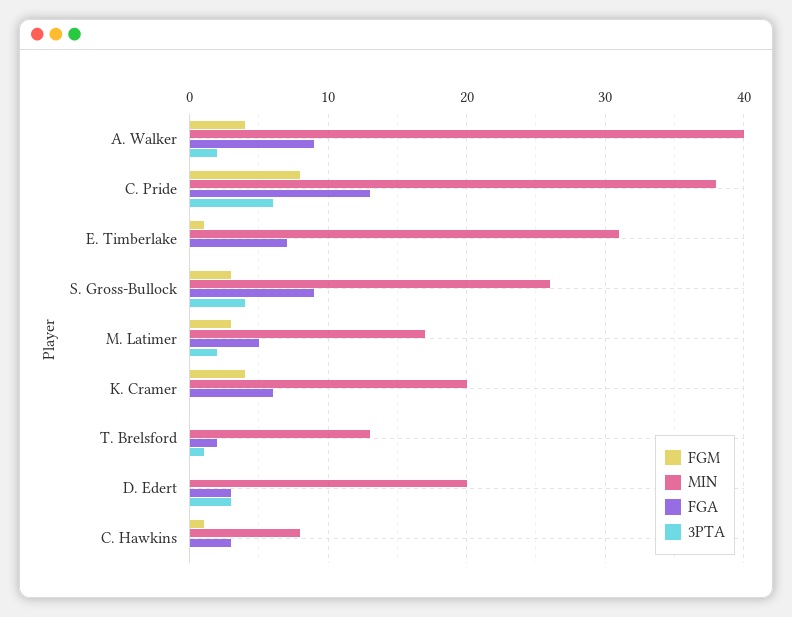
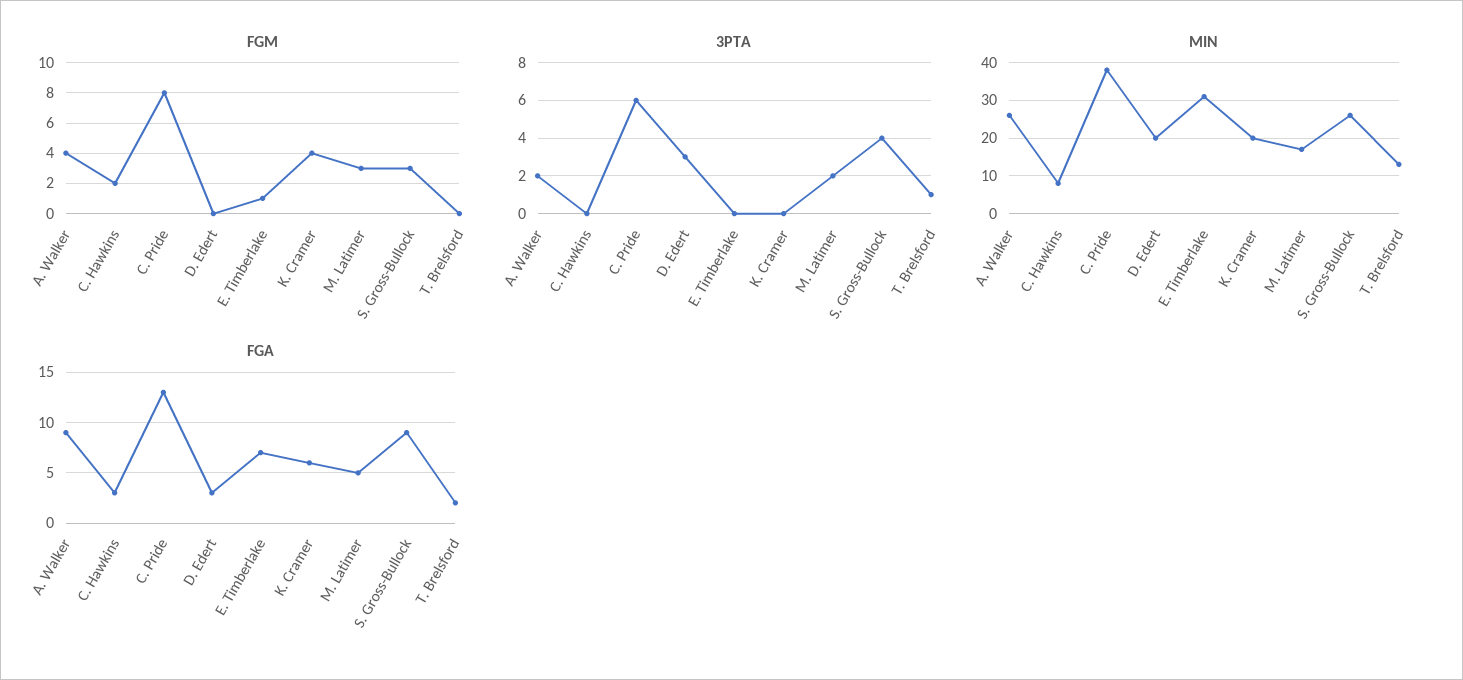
  {
    "FGM": {
      "A. Walker": 4,
      "C. Pride": 8,
      "E. Timberlake": 1,
      "S. Gross-Bullock": 3,
      "M. Latimer": 3,
      "K. Cramer": 4,
      "T. Brelsford": 0,
      "D. Edert": 0,
-     "C. Hawkins": 1
+     "C. Hawkins": 2
    },
    "MIN": {
-     "A. Walker": 40,
+     "A. Walker": 25,
      "C. Pride": 38,
      "E. Timberlake": 31,
      "S. Gross-Bullock": 26,
      "M. Latimer": 17,
      "K. Cramer": 20,
      "T. Brelsford": 13,
      "D. Edert": 20,
      "C. Hawkins": 8
    },
    "FGA": {
      "A. Walker": 9,
      "C. Pride": 13,
      "E. Timberlake": 7,
      "S. Gross-Bullock": 9,
      "M. Latimer": 5,
      "K. Cramer": 6,
      "T. Brelsford": 2,
      "D. Edert": 3,
      "C. Hawkins": 3
    },
    "3PTA": {
      "A. Walker": 2,
      "C. Pride": 6,
      "E. Timberlake": 0,
      "S. Gross-Bullock": 4,
      "M. Latimer": 2,
      "K. Cramer": 0,
      "T. Brelsford": 1,
      "D. Edert": 3,
      "C. Hawkins": 0
    }
  }

